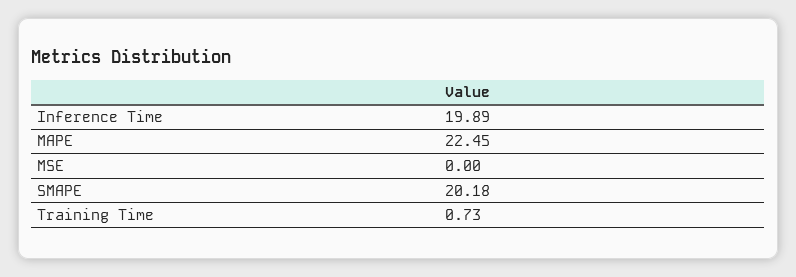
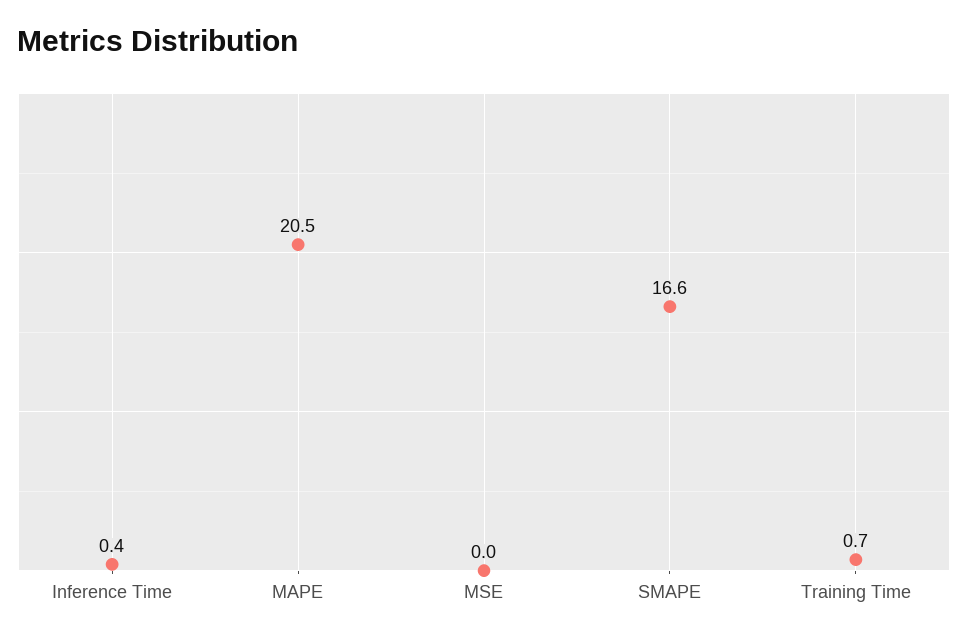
  {
-   "Inference Time": 19.89,
+   "Inference Time": 0.4,
-   "MAPE": 22.45,
+   "MAPE": 20.5,
    "MSE": 0,
-   "SMAPE": 20.18,
+   "SMAPE": 16.6,
    "Training Time": 0.73
  }

